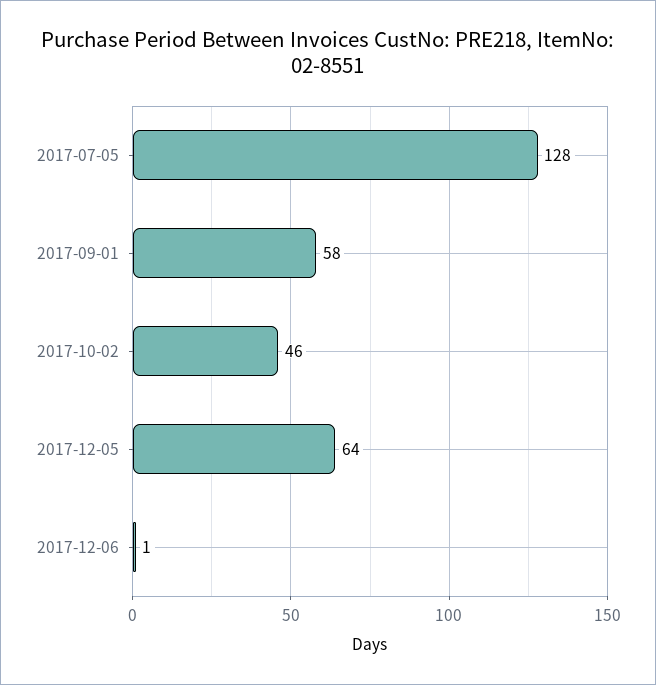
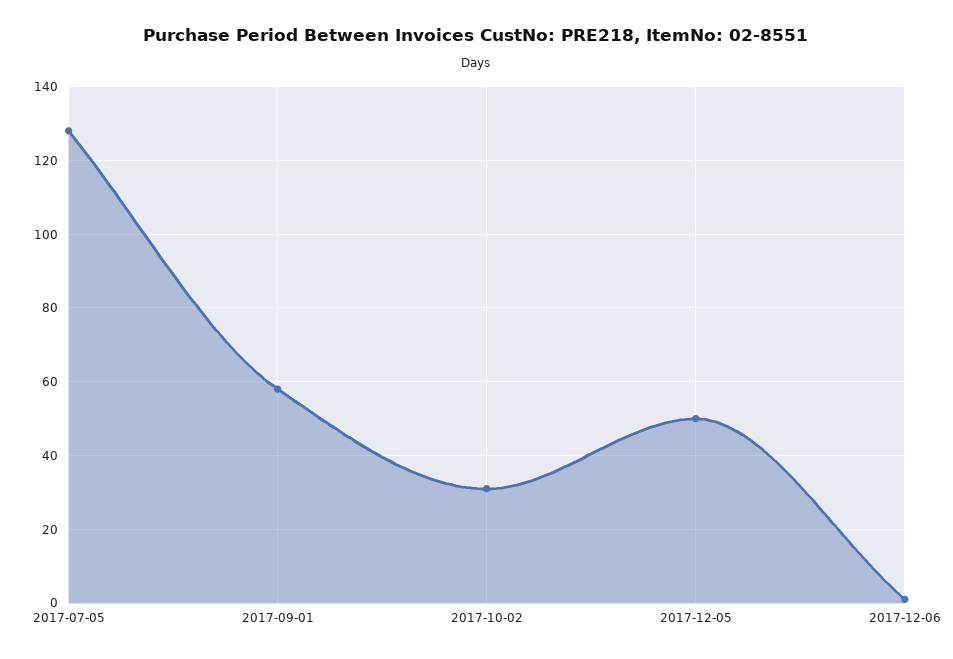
  {
    "2017-07-05": 128,
    "2017-09-01": 58,
-   "2017-10-02": 46,
+   "2017-10-02": 30,
-   "2017-12-05": 64,
+   "2017-12-05": 50,
    "2017-12-06": 1
  }

